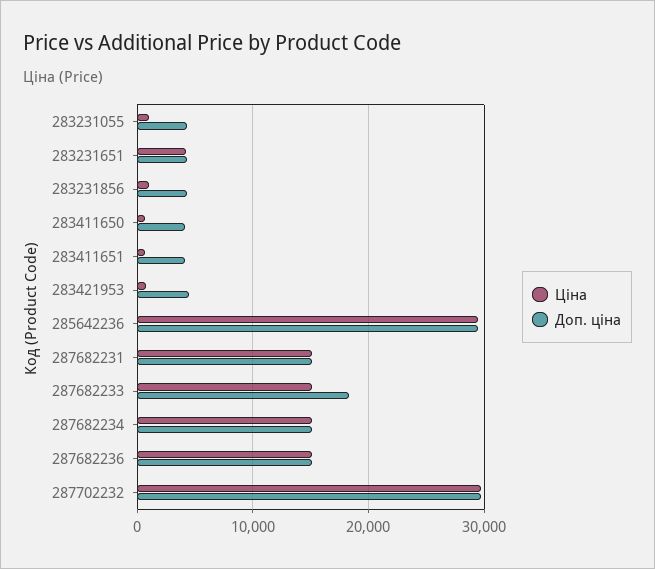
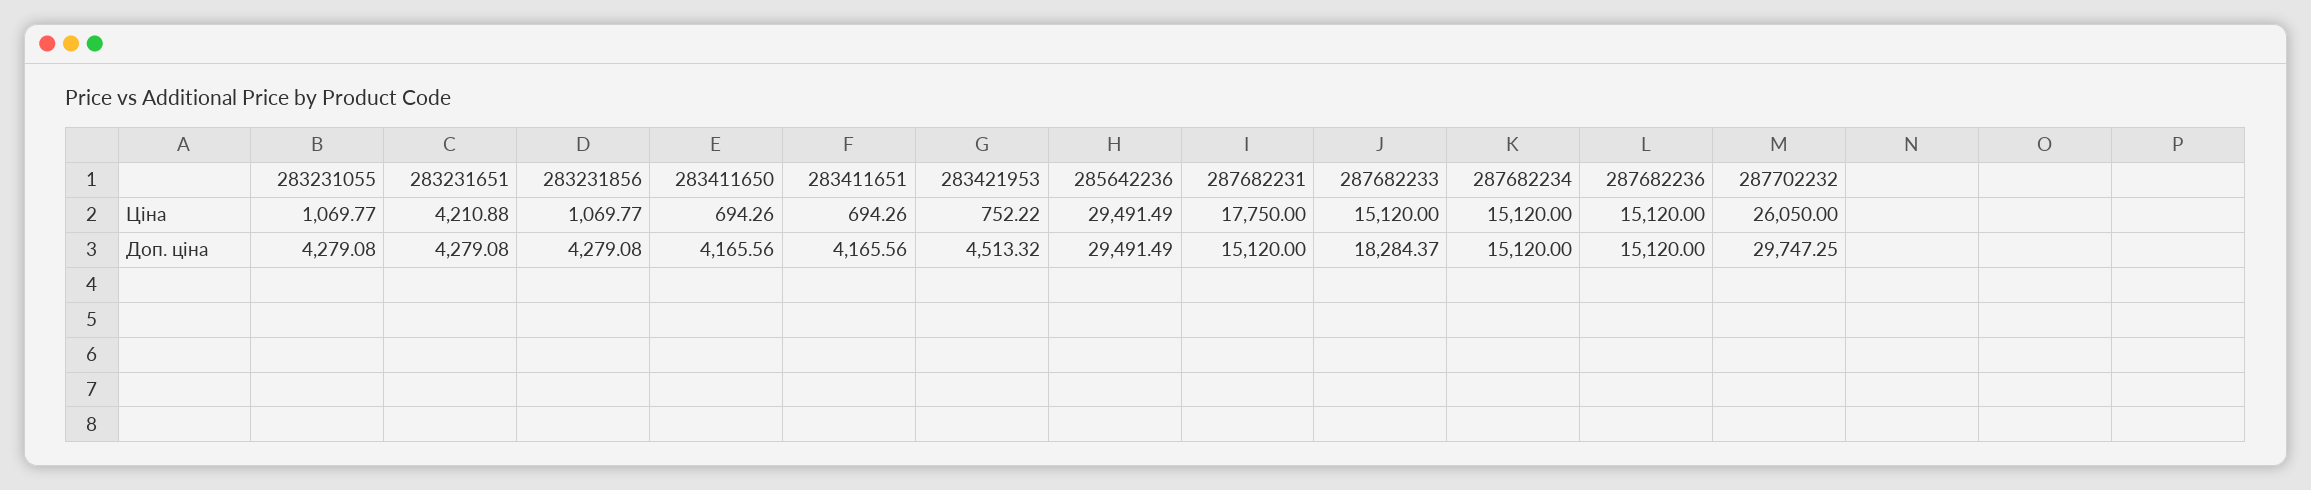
  {
    "Ціна": {
      "283231055": 1069.77,
      "283231651": 4210.88,
      "283231856": 1069.77,
      "283411650": 694.26,
      "283411651": 694.26,
      "283421953": 752.22,
      "285642236": 29491.49,
-     "287682231": 15000,
+     "287682231": 17750,
      "287682233": 15120,
      "287682234": 15120,
      "287682236": 15120,
-     "287702232": 30000
+     "287702232": 26050
    },
    "Доп. ціна": {
      "283231055": 4279.08,
      "283231651": 4279.08,
      "283231856": 4279.08,
      "283411650": 4165.56,
      "283411651": 4165.56,
      "283421953": 4513.32,
      "285642236": 29491.49,
      "287682231": 15120,
      "287682233": 18284.37,
      "287682234": 15120,
      "287682236": 15120,
      "287702232": 29747.25
    }
  }

